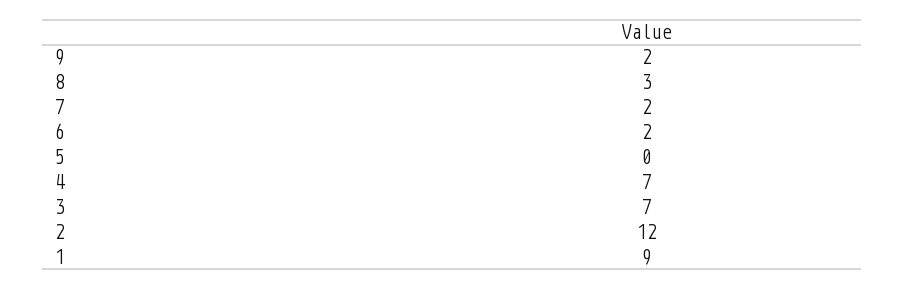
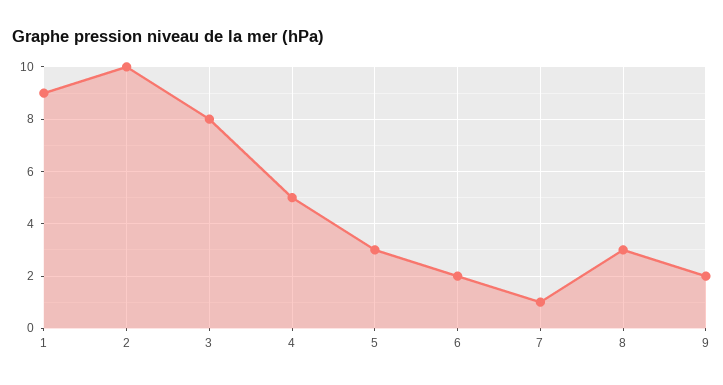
  {
    "9": 2,
    "8": 3,
-   "7": 2,
+   "7": 1,
    "6": 2,
-   "5": 0,
+   "5": 3,
-   "4": 7,
+   "4": 5,
-   "3": 7,
+   "3": 8,
-   "2": 12,
+   "2": 10,
    "1": 9
  }

